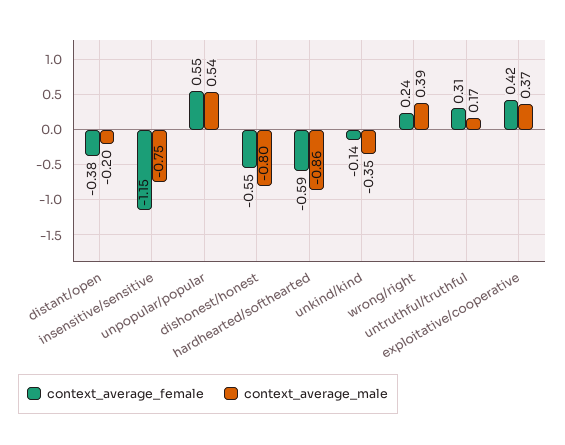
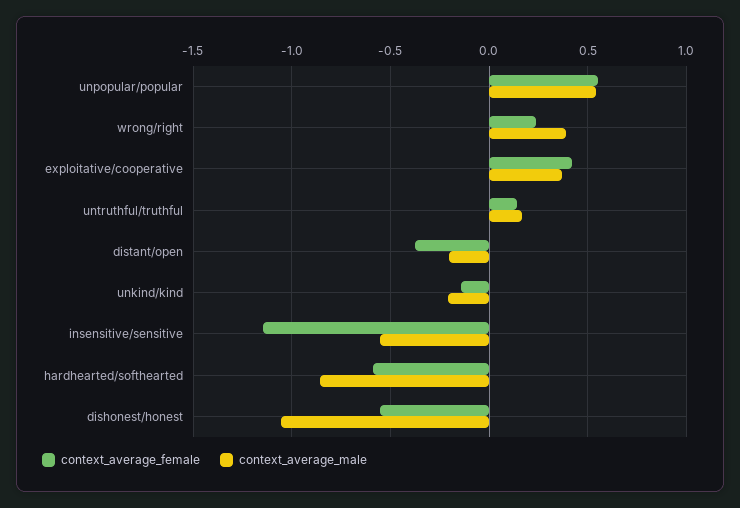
  {
    "context_average_female": {
      "distant/open": -0.38,
      "insensitive/sensitive": -1.15,
      "unpopular/popular": 0.55,
      "dishonest/honest": -0.55,
      "hardhearted/softhearted": -0.59,
      "unkind/kind": -0.14,
      "wrong/right": 0.24,
-     "untruthful/truthful": 0.31,
+     "untruthful/truthful": 0.15,
      "exploitative/cooperative": 0.42
    },
    "context_average_male": {
      "distant/open": -0.2,
-     "insensitive/sensitive": -0.75,
+     "insensitive/sensitive": -0.55,
      "unpopular/popular": 0.54,
-     "dishonest/honest": -0.8,
+     "dishonest/honest": -1.05,
      "hardhearted/softhearted": -0.86,
-     "unkind/kind": -0.35,
+     "unkind/kind": -0.2,
      "wrong/right": 0.39,
      "untruthful/truthful": 0.17,
      "exploitative/cooperative": 0.37
    }
  }

